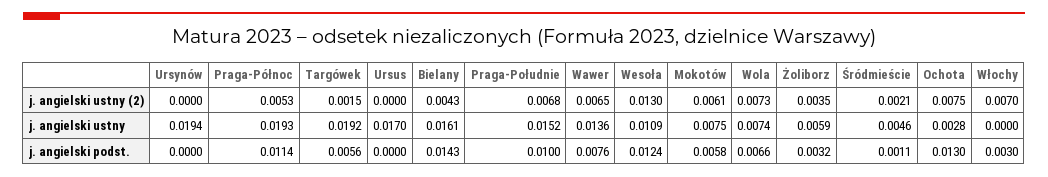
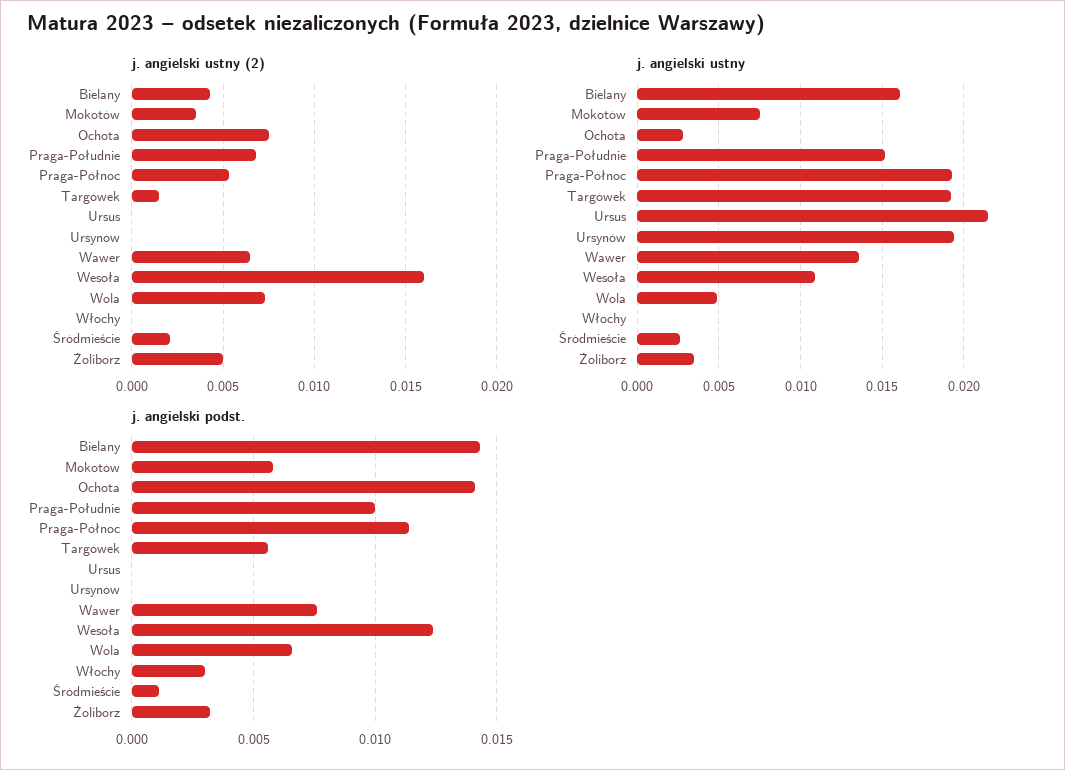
  {
    "j. angielski ustny (2)": {
      "Ursynów": 0,
      "Praga-Północ": 0.0053,
      "Targówek": 0.0015,
      "Ursus": 0,
      "Bielany": 0.0043,
      "Praga-Południe": 0.0068,
      "Wawer": 0.0065,
-     "Wesoła": 0.013,
+     "Wesoła": 0.016,
-     "Mokotów": 0.0061,
+     "Mokotów": 0.0035,
      "Wola": 0.0073,
-     "Żoliborz": 0.0035,
+     "Żoliborz": 0.005,
      "Śródmieście": 0.0021,
      "Ochota": 0.0075,
-     "Włochy": 0.007
+     "Włochy": 0
    },
    "j. angielski ustny": {
      "Ursynów": 0.0194,
      "Praga-Północ": 0.0193,
      "Targówek": 0.0192,
-     "Ursus": 0.017,
+     "Ursus": 0.0215,
      "Bielany": 0.0161,
      "Praga-Południe": 0.0152,
      "Wawer": 0.0136,
      "Wesoła": 0.0109,
      "Mokotów": 0.0075,
-     "Wola": 0.0074,
+     "Wola": 0.005,
-     "Żoliborz": 0.0059,
+     "Żoliborz": 0.0035,
-     "Śródmieście": 0.0046,
+     "Śródmieście": 0.0025,
      "Ochota": 0.0028,
      "Włochy": 0
    },
    "j. angielski podst.": {
      "Ursynów": 0,
      "Praga-Północ": 0.0114,
      "Targówek": 0.0056,
      "Ursus": 0,
      "Bielany": 0.0143,
      "Praga-Południe": 0.01,
      "Wawer": 0.0076,
      "Wesoła": 0.0124,
      "Mokotów": 0.0058,
      "Wola": 0.0066,
      "Żoliborz": 0.0032,
      "Śródmieście": 0.0011,
-     "Ochota": 0.013,
+     "Ochota": 0.014,
      "Włochy": 0.003
    }
  }

